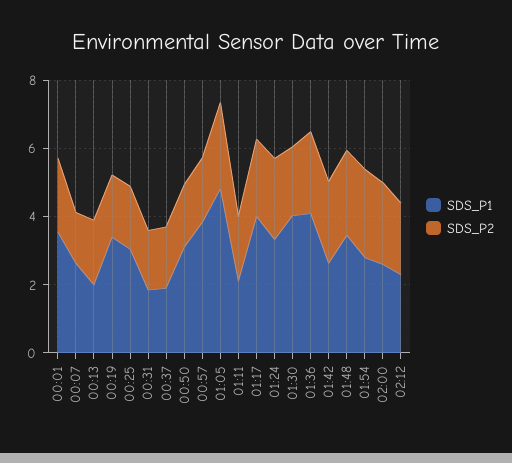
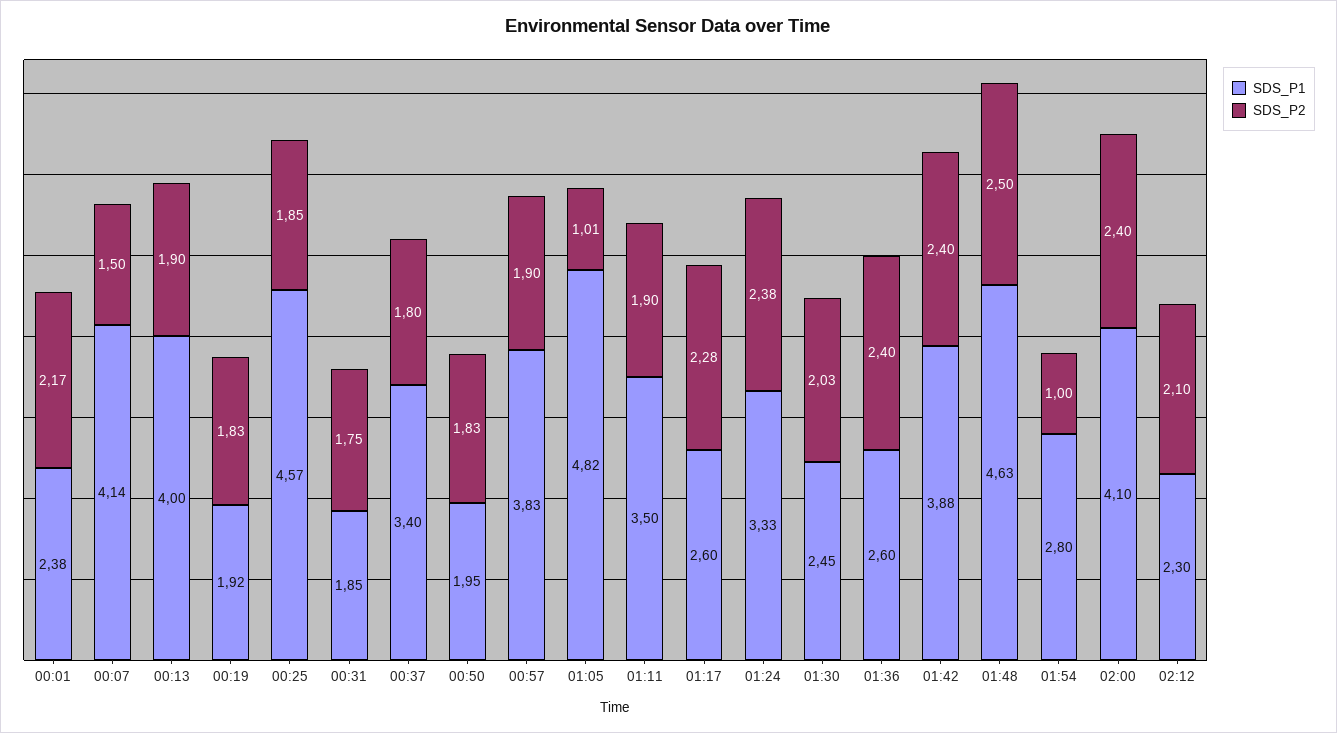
  {
    "SDS_P1": {
-     "00:01": 3.5,
+     "00:01": 2.38,
-     "00:07": 2.5,
+     "00:07": 4.14,
-     "00:13": 2,
+     "00:13": 4,
-     "00:19": 3.5,
+     "00:19": 1.92,
-     "00:25": 3,
+     "00:25": 4.57,
      "00:31": 1.85,
-     "00:37": 2,
+     "00:37": 3.4,
-     "00:50": 3,
+     "00:50": 1.95,
      "00:57": 3.83,
      "01:05": 4.82,
-     "01:11": 2,
+     "01:11": 3.5,
-     "01:17": 4,
+     "01:17": 2.6,
      "01:24": 3.33,
-     "01:30": 4,
+     "01:30": 2.45,
-     "01:36": 4,
+     "01:36": 2.6,
-     "01:42": 2.5,
+     "01:42": 3.88,
-     "01:48": 3.5,
+     "01:48": 4.63,
      "01:54": 2.8,
-     "02:00": 2.5,
+     "02:00": 4.1,
      "02:12": 2.3
    },
    "SDS_P2": {
      "00:01": 2.17,
      "00:07": 1.5,
      "00:13": 1.9,
      "00:19": 1.83,
      "00:25": 1.85,
      "00:31": 1.75,
      "00:37": 1.8,
      "00:50": 1.83,
      "00:57": 1.9,
-     "01:05": 2.5,
+     "01:05": 1.01,
      "01:11": 1.9,
      "01:17": 2.28,
      "01:24": 2.38,
      "01:30": 2.03,
      "01:36": 2.4,
      "01:42": 2.4,
      "01:48": 2.5,
-     "01:54": 2.5,
+     "01:54": 1,
      "02:00": 2.4,
      "02:12": 2.1
    }
  }

